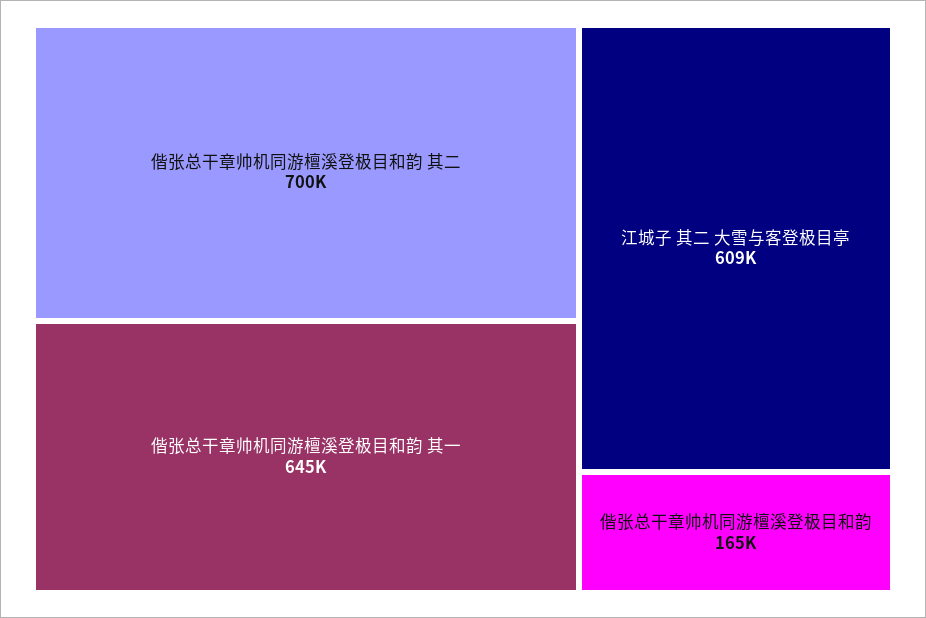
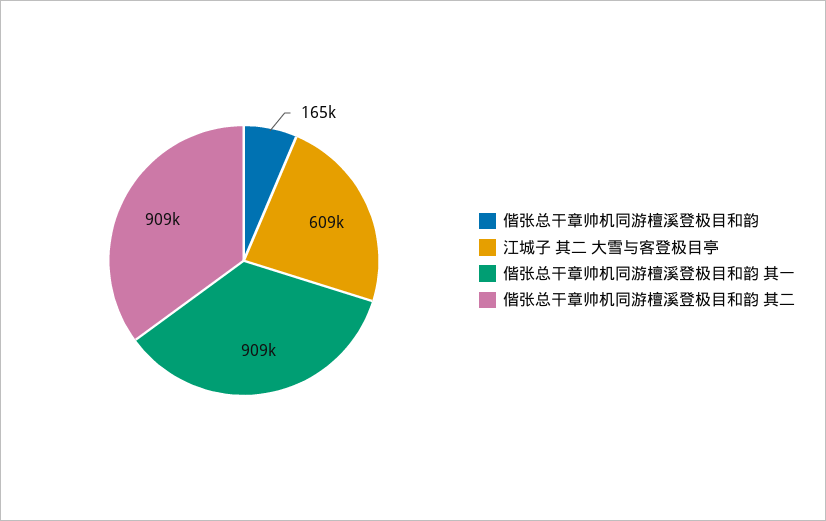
  {
-   "偕张总干章帅机同游檀溪登极目和韵 其二": 700000,
+   "偕张总干章帅机同游檀溪登极目和韵 其二": 909000,
-   "偕张总干章帅机同游檀溪登极目和韵 其一": 645000,
+   "偕张总干章帅机同游檀溪登极目和韵 其一": 909000,
    "江城子 其二 大雪与客登极目亭": 609000,
    "偕张总干章帅机同游檀溪登极目和韵": 165000
  }

